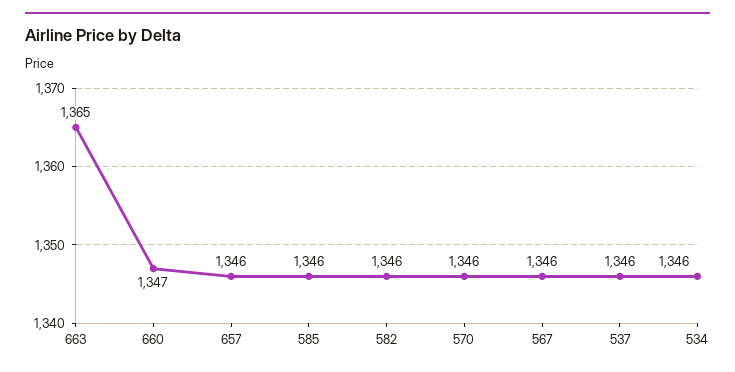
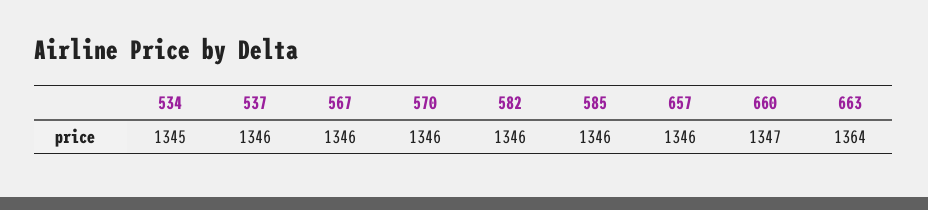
  {
-   "663": 1365,
+   "663": 1364,
    "660": 1347,
    "657": 1346,
    "585": 1346,
    "582": 1346,
    "570": 1346,
    "567": 1346,
    "537": 1346,
-   "534": 1346
+   "534": 1345
  }

